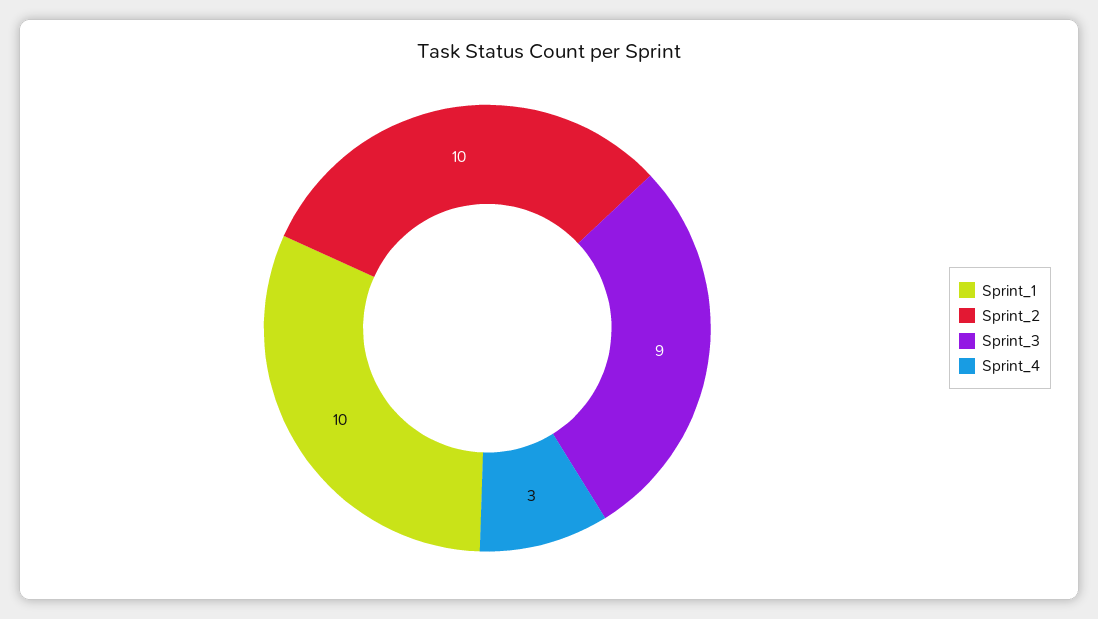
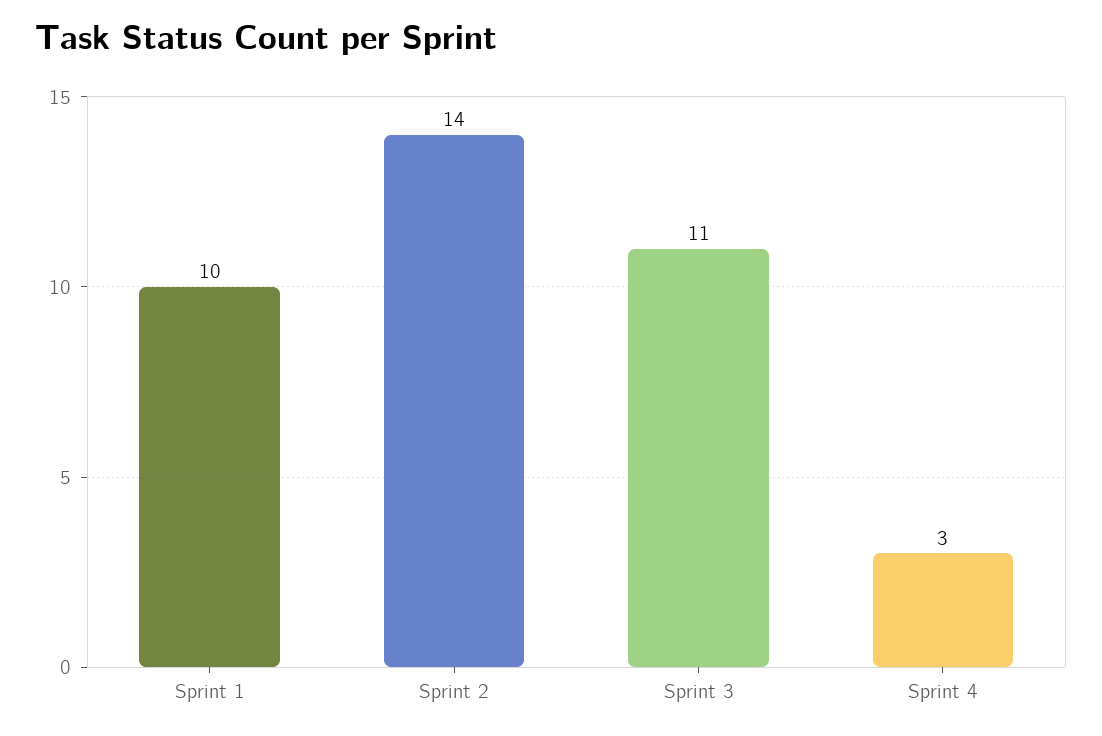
  {
    "Sprint_1": 10,
-   "Sprint_2": 10,
+   "Sprint_2": 14,
-   "Sprint_3": 9,
+   "Sprint_3": 11,
    "Sprint_4": 3
  }

